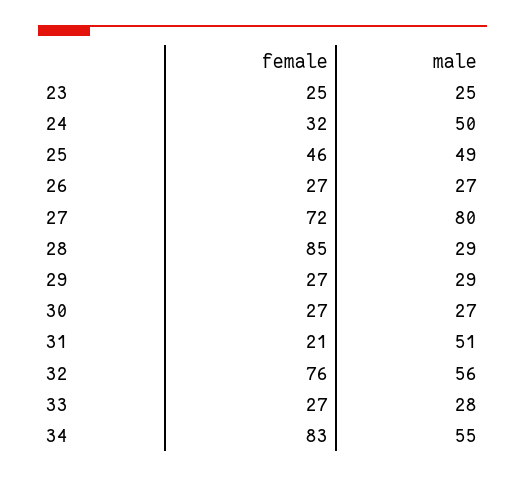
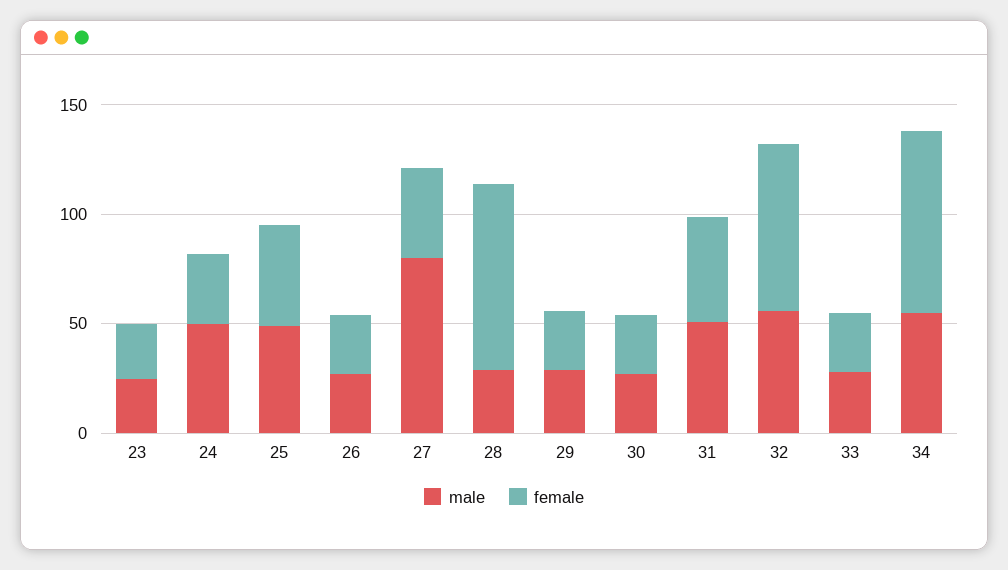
  {
    "female": {
      "23": 25,
      "24": 32,
      "25": 46,
      "26": 27,
-     "27": 72,
+     "27": 40,
      "28": 85,
      "29": 27,
      "30": 27,
-     "31": 21,
+     "31": 50,
      "32": 76,
      "33": 27,
      "34": 83
    },
    "male": {
      "23": 25,
      "24": 50,
      "25": 49,
      "26": 27,
      "27": 80,
      "28": 29,
      "29": 29,
      "30": 27,
      "31": 51,
      "32": 56,
      "33": 28,
      "34": 55
    }
  }

